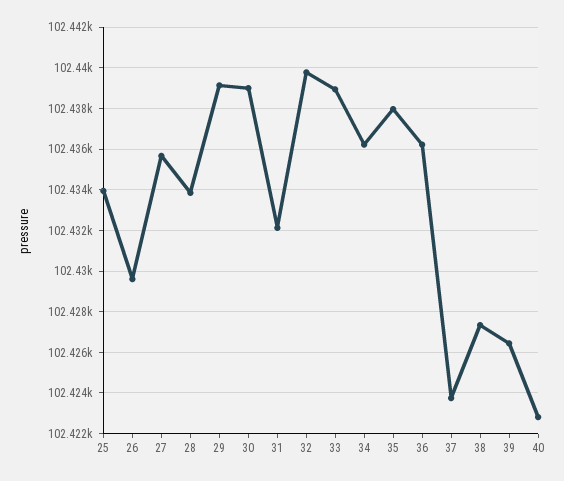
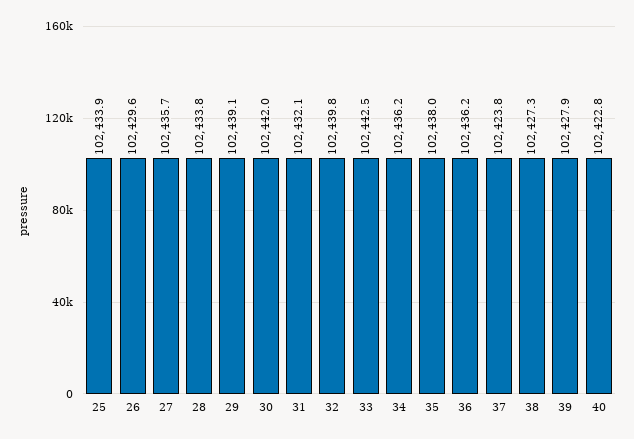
  {
    "25": 102433.9,
    "26": 102429.6,
    "27": 102435.7,
    "28": 102433.8,
    "29": 102439.1,
-   "30": 102439,
+   "30": 102442,
    "31": 102432.1,
    "32": 102439.8,
-   "33": 102439,
+   "33": 102442.5,
    "34": 102436.2,
    "35": 102438,
    "36": 102436.2,
    "37": 102423.8,
    "38": 102427.3,
-   "39": 102426.5,
+   "39": 102427.9,
    "40": 102422.8
  }

